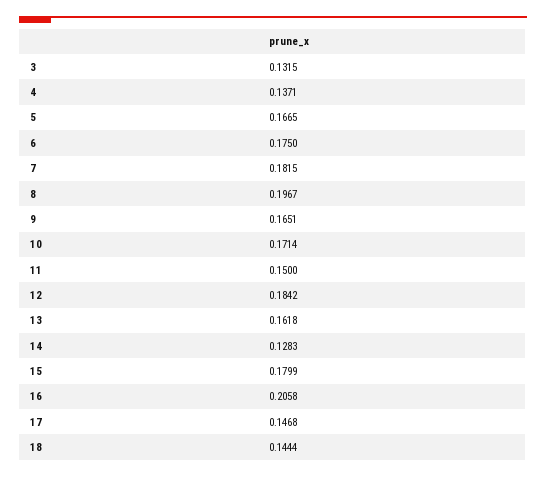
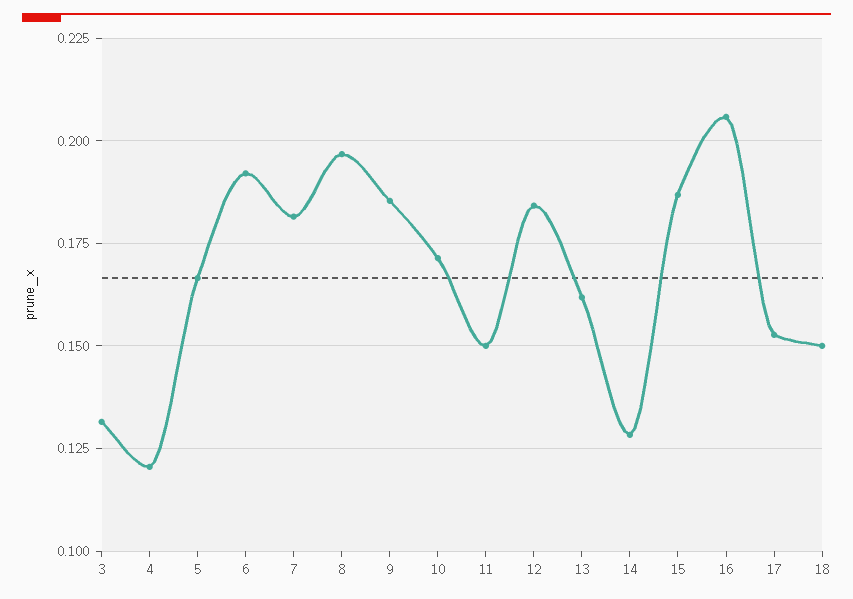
  {
    "3": 0.1315,
-   "4": 0.1371,
+   "4": 0.12,
    "5": 0.1665,
-   "6": 0.175,
+   "6": 0.1925,
    "7": 0.1815,
    "8": 0.1967,
-   "9": 0.1651,
+   "9": 0.185,
    "10": 0.1714,
    "11": 0.15,
    "12": 0.1842,
    "13": 0.1618,
    "14": 0.1283,
-   "15": 0.1799,
+   "15": 0.1875,
    "16": 0.2058,
-   "17": 0.1468,
+   "17": 0.1525,
-   "18": 0.1444
+   "18": 0.15
  }

